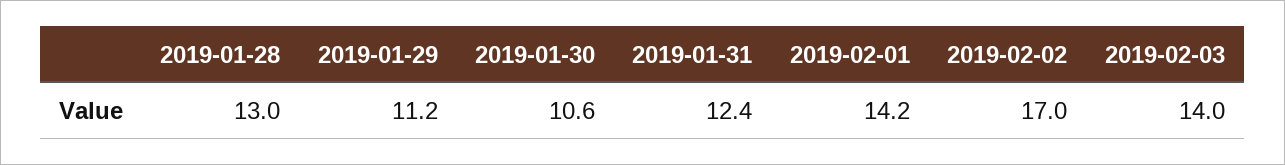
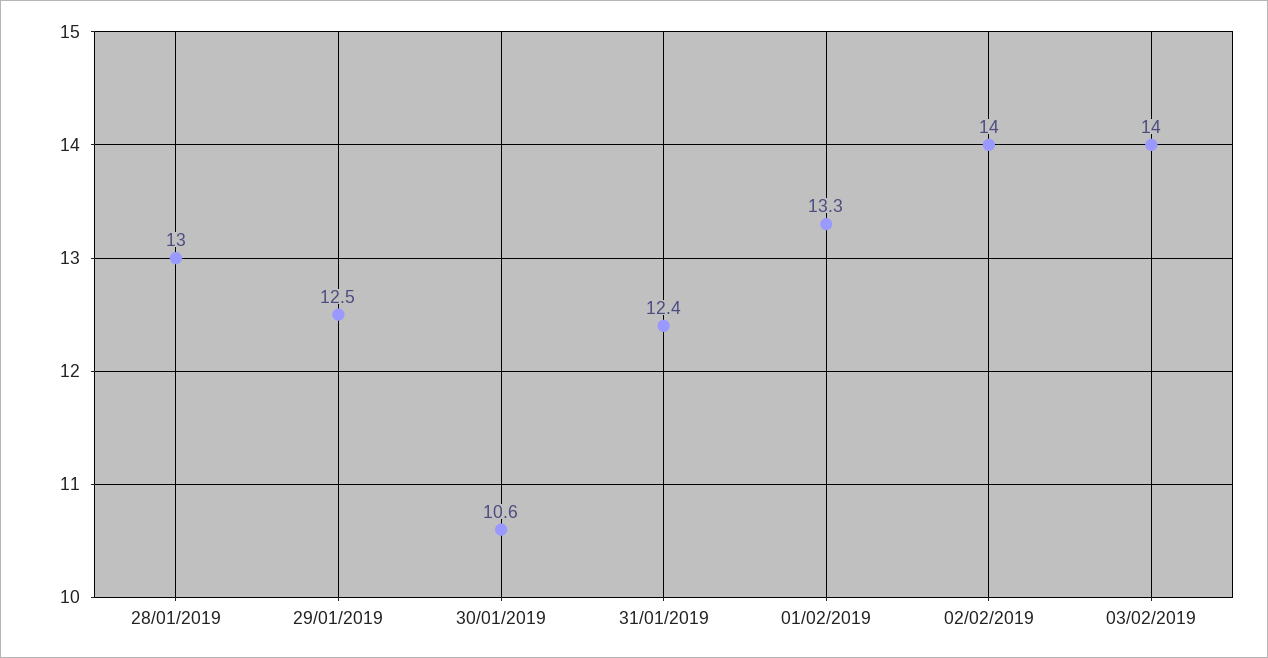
  {
    "2019-01-28": 13,
-   "2019-01-29": 11.2,
+   "2019-01-29": 12.5,
    "2019-01-30": 10.6,
    "2019-01-31": 12.4,
-   "2019-02-01": 14.2,
+   "2019-02-01": 13.3,
-   "2019-02-02": 17,
+   "2019-02-02": 14,
    "2019-02-03": 14
  }

